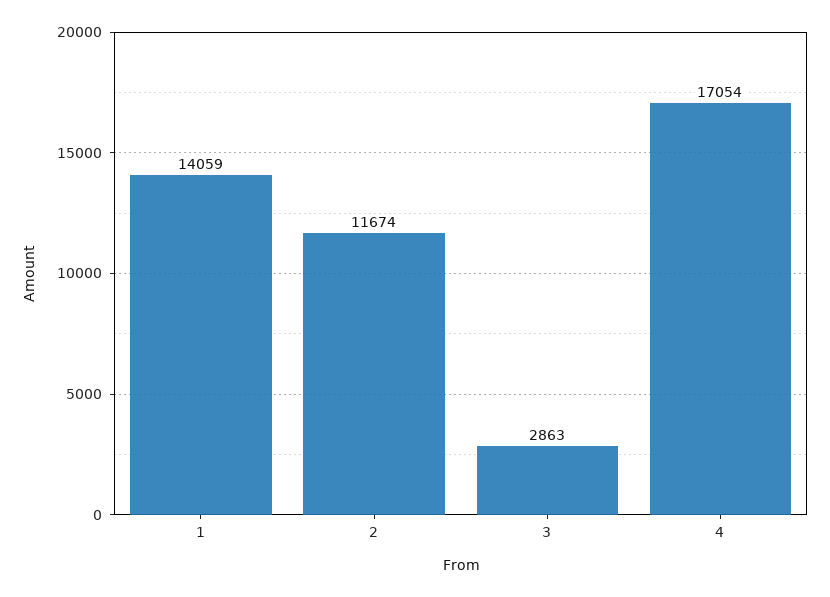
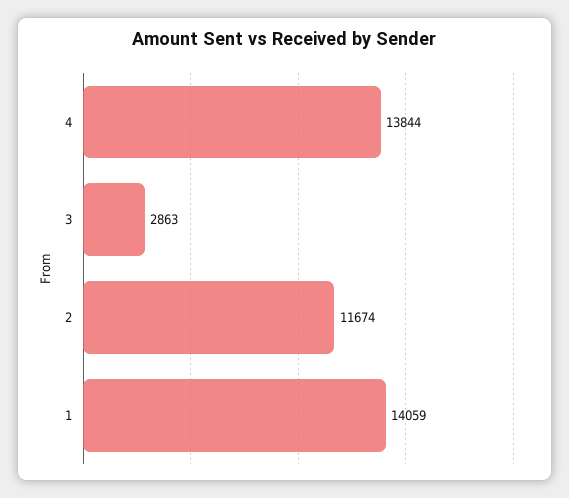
  {
    "1": 14059,
    "2": 11674,
    "3": 2863,
-   "4": 17054
+   "4": 13844
  }

